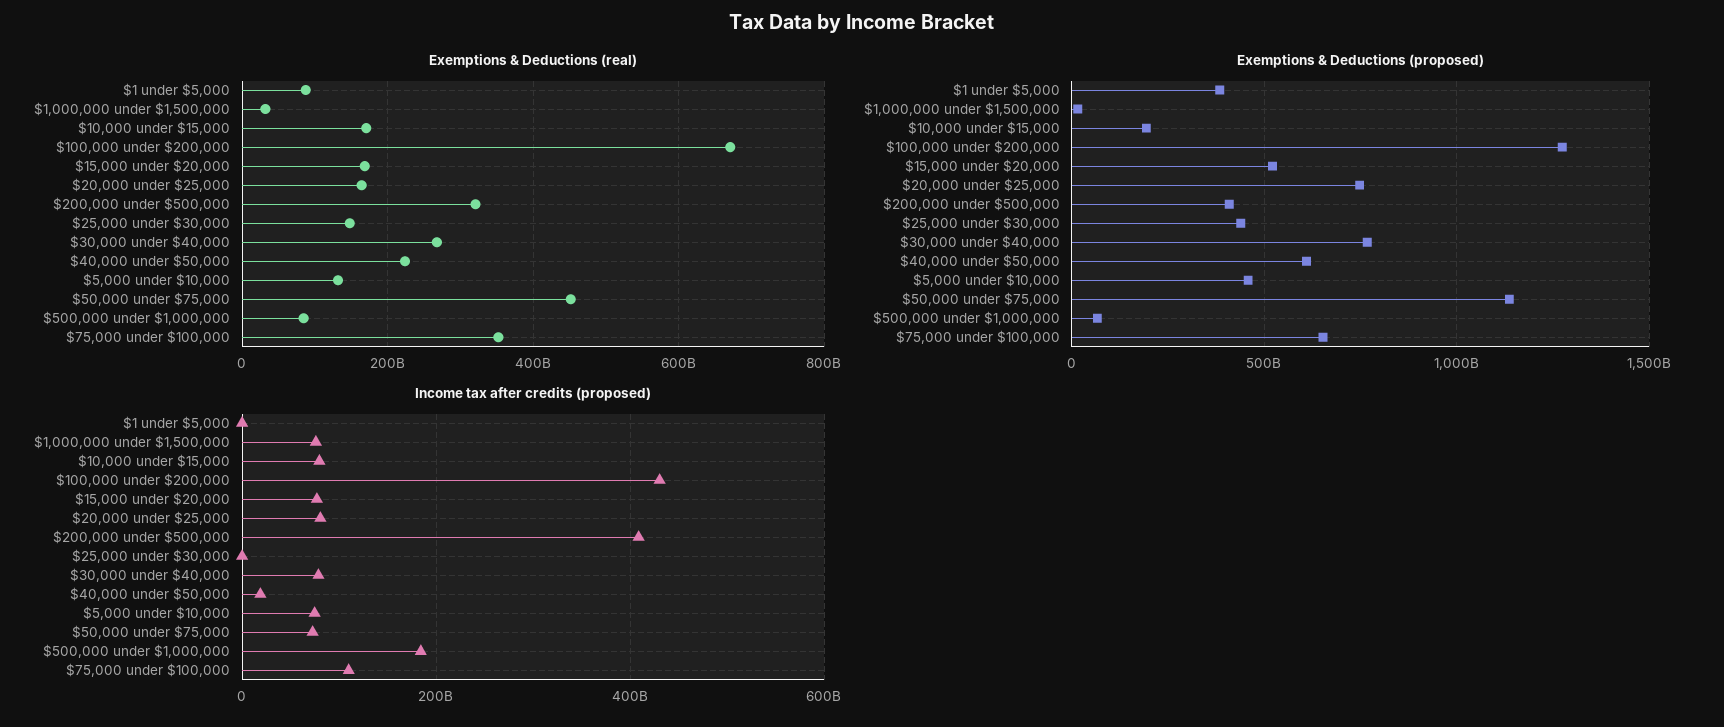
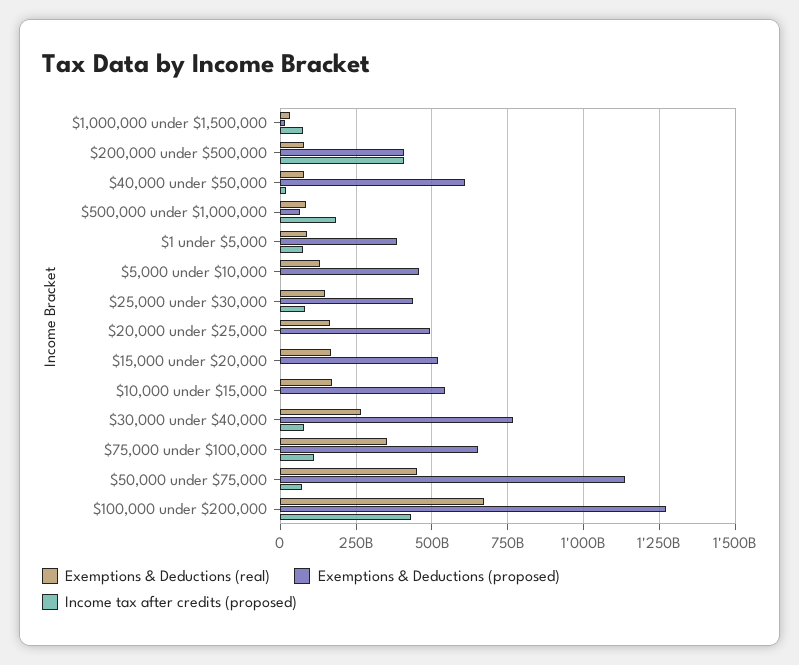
  {
    "Exemptions & Deductions (real)": {
      "$1 under $5,000": 80000000000,
      "$1,000,000 under $1,500,000": 40000000000,
      "$10,000 under $15,000": 180000000000,
      "$100,000 under $200,000": 680000000000,
      "$15,000 under $20,000": 160000000000,
      "$20,000 under $25,000": 160000000000,
-     "$200,000 under $500,000": 320000000000,
+     "$200,000 under $500,000": 75000000000,
      "$25,000 under $30,000": 140000000000,
      "$30,000 under $40,000": 260000000000,
-     "$40,000 under $50,000": 220000000000,
+     "$40,000 under $50,000": 75000000000,
      "$5,000 under $10,000": 140000000000,
      "$50,000 under $75,000": 460000000000,
      "$500,000 under $1,000,000": 80000000000,
      "$75,000 under $100,000": 360000000000
    },
    "Exemptions & Deductions (proposed)": {
      "$1 under $5,000": 375000000000,
      "$1,000,000 under $1,500,000": 25000000000,
-     "$10,000 under $15,000": 200000000000,
+     "$10,000 under $15,000": 550000000000,
      "$100,000 under $200,000": 1275000000000,
      "$15,000 under $20,000": 525000000000,
-     "$20,000 under $25,000": 750000000000,
+     "$20,000 under $25,000": 500000000000,
      "$200,000 under $500,000": 400000000000,
      "$25,000 under $30,000": 450000000000,
      "$30,000 under $40,000": 775000000000,
      "$40,000 under $50,000": 600000000000,
      "$5,000 under $10,000": 450000000000,
      "$50,000 under $75,000": 1125000000000,
      "$500,000 under $1,000,000": 75000000000,
      "$75,000 under $100,000": 650000000000
    },
    "Income tax after credits (proposed)": {
-     "$1 under $5,000": 0,
+     "$1 under $5,000": 75000000000,
      "$1,000,000 under $1,500,000": 80000000000,
-     "$10,000 under $15,000": 80000000000,
+     "$10,000 under $15,000": 0,
      "$100,000 under $200,000": 440000000000,
-     "$15,000 under $20,000": 80000000000,
+     "$15,000 under $20,000": 0,
-     "$20,000 under $25,000": 80000000000,
+     "$20,000 under $25,000": 0,
      "$200,000 under $500,000": 400000000000,
-     "$25,000 under $30,000": 0,
+     "$25,000 under $30,000": 75000000000,
      "$30,000 under $40,000": 80000000000,
      "$40,000 under $50,000": 20000000000,
-     "$5,000 under $10,000": 80000000000,
+     "$5,000 under $10,000": 0,
      "$50,000 under $75,000": 80000000000,
      "$500,000 under $1,000,000": 180000000000,
      "$75,000 under $100,000": 100000000000
    }
  }

